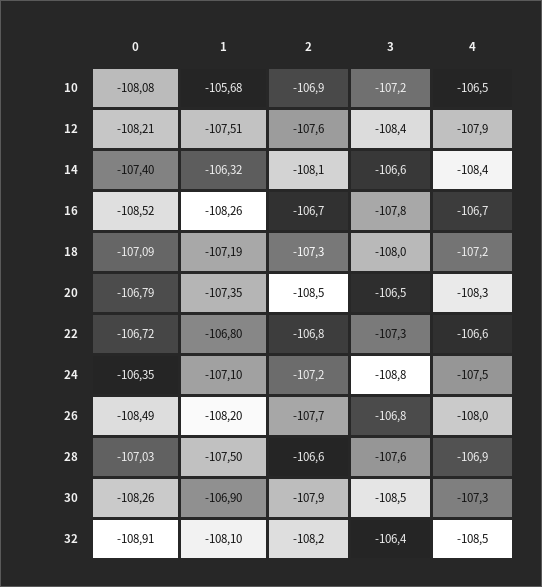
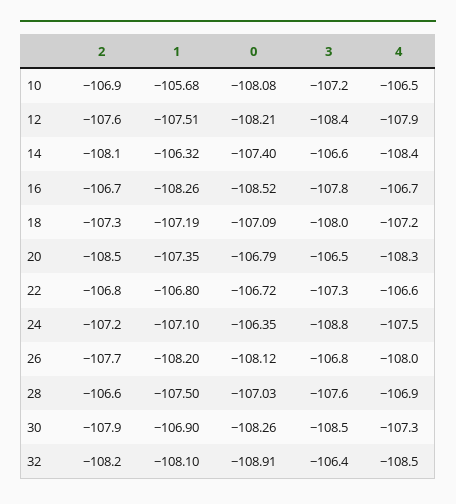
  {
    "0": {
      "10": -108.08,
      "12": -108.21,
      "14": -107.4,
      "16": -108.52,
      "18": -107.09,
      "20": -106.79,
      "22": -106.72,
      "24": -106.35,
-     "26": -108.49,
+     "26": -108.12,
      "28": -107.03,
      "30": -108.26,
      "32": -108.91
    },
    "1": {
      "10": -105.68,
      "12": -107.51,
      "14": -106.32,
      "16": -108.26,
      "18": -107.19,
      "20": -107.35,
      "22": -106.8,
      "24": -107.1,
      "26": -108.2,
      "28": -107.5,
      "30": -106.9,
      "32": -108.1
    },
    "2": {
      "10": -106.9,
      "12": -107.6,
      "14": -108.1,
      "16": -106.7,
      "18": -107.3,
      "20": -108.5,
      "22": -106.8,
      "24": -107.2,
      "26": -107.7,
      "28": -106.6,
      "30": -107.9,
      "32": -108.2
    },
    "3": {
      "10": -107.2,
      "12": -108.4,
      "14": -106.6,
      "16": -107.8,
      "18": -108,
      "20": -106.5,
      "22": -107.3,
      "24": -108.8,
      "26": -106.8,
      "28": -107.6,
      "30": -108.5,
      "32": -106.4
    },
    "4": {
      "10": -106.5,
      "12": -107.9,
      "14": -108.4,
      "16": -106.7,
      "18": -107.2,
      "20": -108.3,
      "22": -106.6,
      "24": -107.5,
      "26": -108,
      "28": -106.9,
      "30": -107.3,
      "32": -108.5
    }
  }

